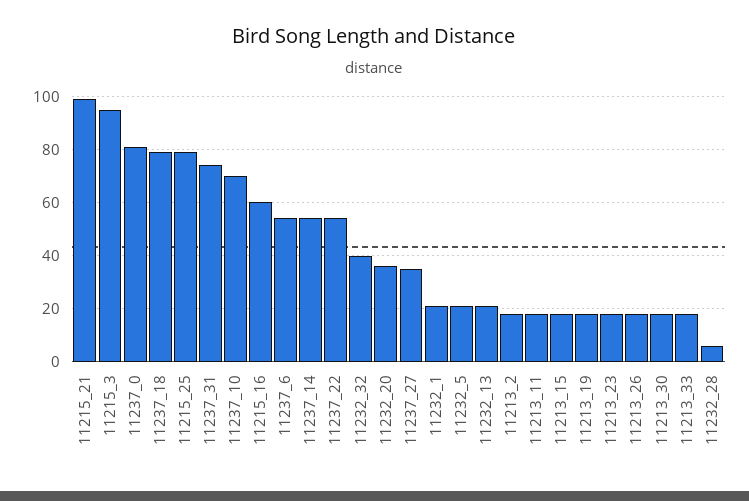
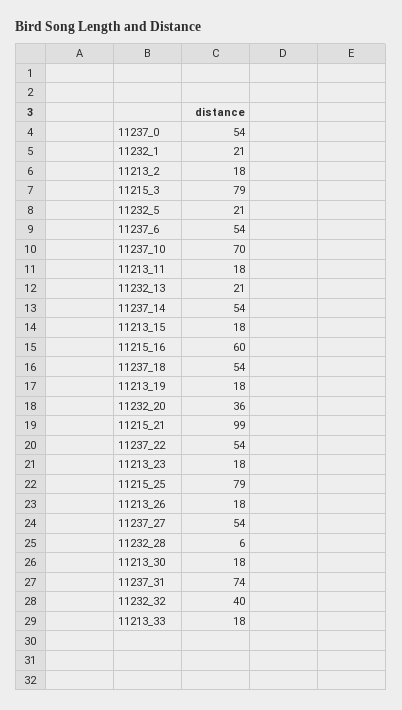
  {
    "11215_21": 99,
-   "11215_3": 95,
+   "11215_3": 79,
-   "11237_0": 80,
+   "11237_0": 54,
-   "11237_18": 80,
+   "11237_18": 54,
    "11215_25": 79,
    "11237_31": 74,
    "11237_10": 70,
    "11215_16": 60,
    "11237_6": 54,
    "11237_14": 54,
    "11237_22": 54,
    "11232_32": 40,
    "11232_20": 36,
-   "11237_27": 35,
+   "11237_27": 54,
    "11232_1": 21,
    "11232_5": 21,
    "11232_13": 21,
    "11213_2": 18,
    "11213_11": 18,
    "11213_15": 18,
    "11213_19": 18,
    "11213_23": 18,
    "11213_26": 18,
    "11213_30": 18,
    "11213_33": 18,
    "11232_28": 6
  }

